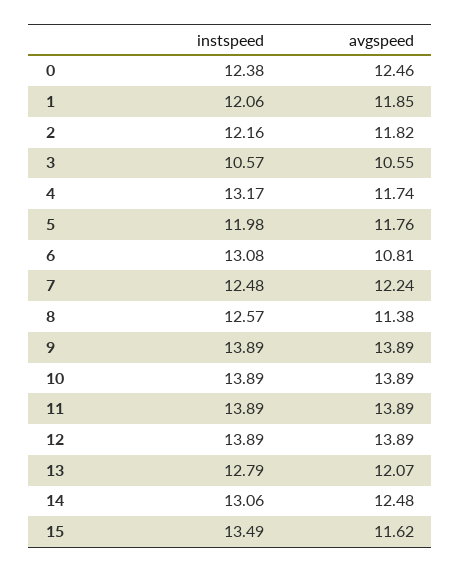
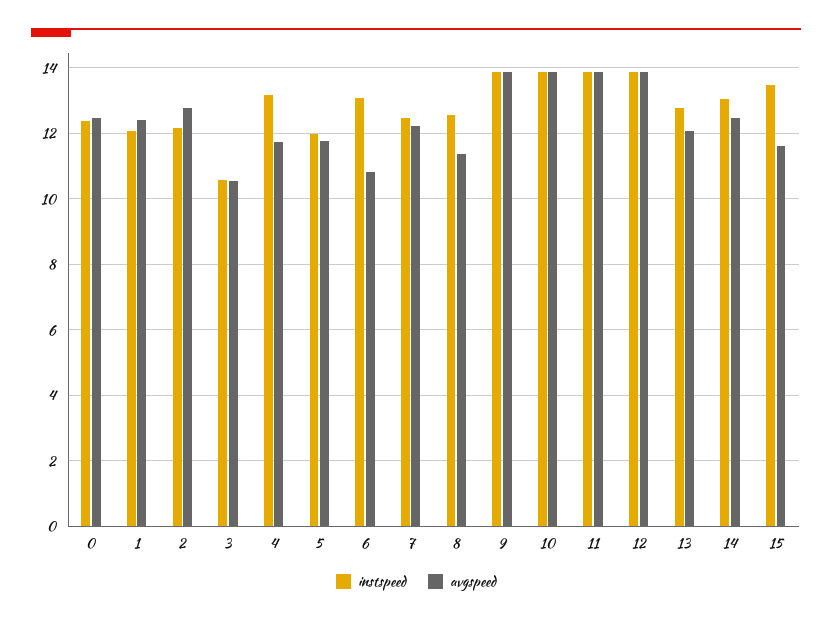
  {
    "instspeed": {
      "0": 12.38,
      "1": 12.06,
      "2": 12.16,
      "3": 10.57,
      "4": 13.17,
      "5": 11.98,
      "6": 13.08,
      "7": 12.48,
      "8": 12.57,
      "9": 13.89,
      "10": 13.89,
      "11": 13.89,
      "12": 13.89,
      "13": 12.79,
      "14": 13.06,
      "15": 13.49
    },
    "avgspeed": {
      "0": 12.46,
-     "1": 11.85,
+     "1": 12.4,
-     "2": 11.82,
+     "2": 12.8,
      "3": 10.55,
      "4": 11.74,
      "5": 11.76,
      "6": 10.81,
      "7": 12.24,
      "8": 11.38,
      "9": 13.89,
      "10": 13.89,
      "11": 13.89,
      "12": 13.89,
      "13": 12.07,
      "14": 12.48,
      "15": 11.62
    }
  }

